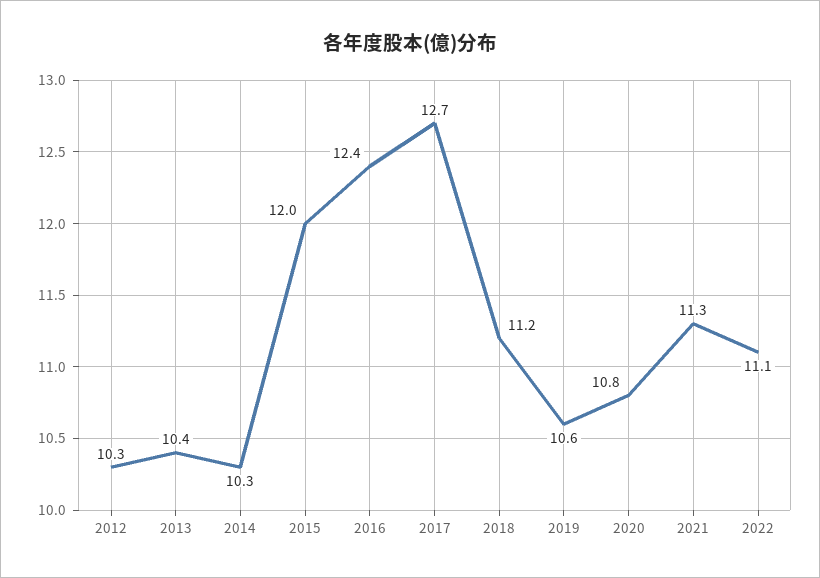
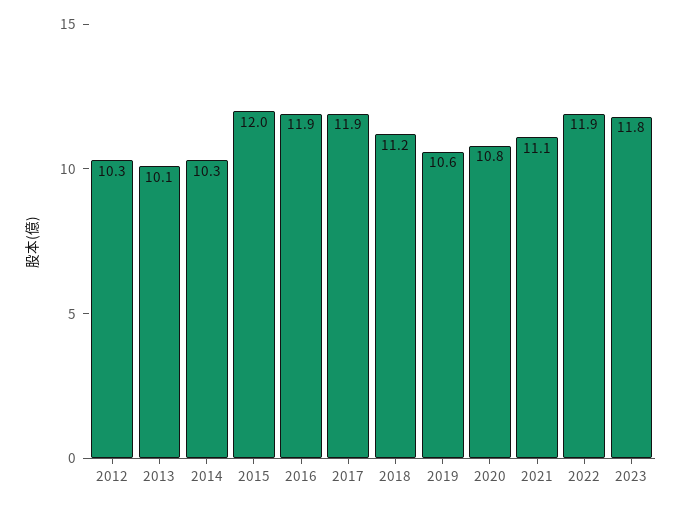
  {
    "2012": 10.3,
-   "2013": 10.4,
+   "2013": 10.1,
    "2014": 10.3,
    "2015": 12,
-   "2016": 12.4,
+   "2016": 11.9,
-   "2017": 12.7,
+   "2017": 11.9,
    "2018": 11.2,
    "2019": 10.6,
    "2020": 10.8,
-   "2021": 11.3,
+   "2021": 11.1,
-   "2022": 11.1
+   "2022": 11.9,
+   "2023": 11.8
  }

